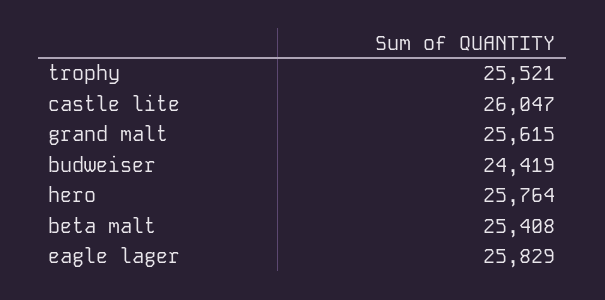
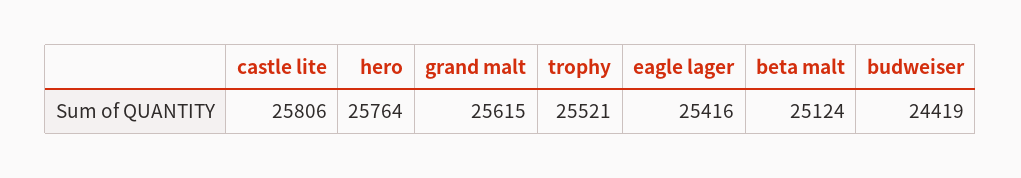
  {
    "trophy": 25521,
-   "castle lite": 26047,
+   "castle lite": 25806,
    "grand malt": 25615,
    "budweiser": 24419,
    "hero": 25764,
-   "beta malt": 25408,
+   "beta malt": 25124,
-   "eagle lager": 25829
+   "eagle lager": 25416
  }

